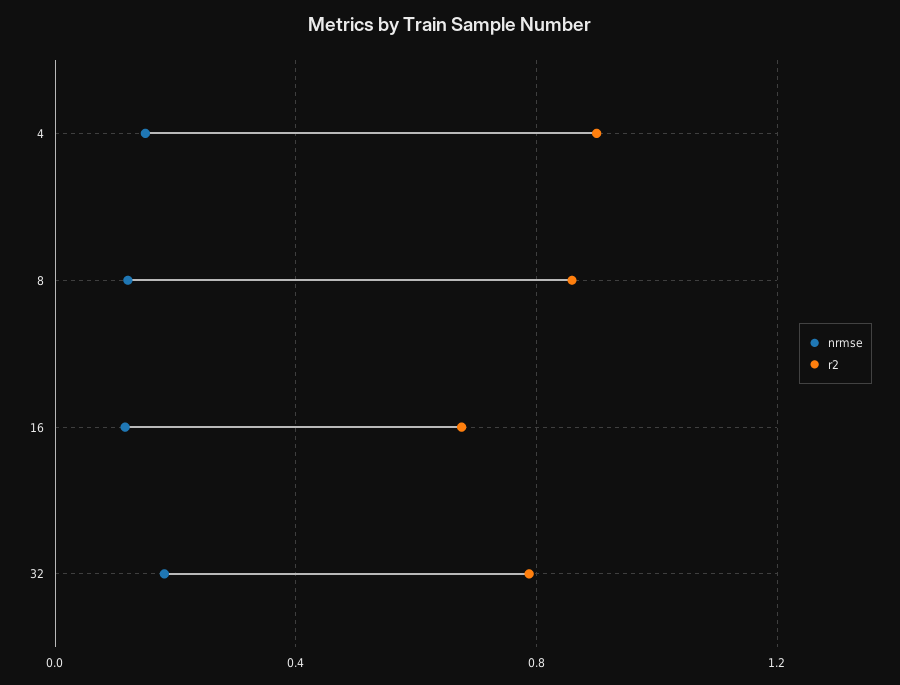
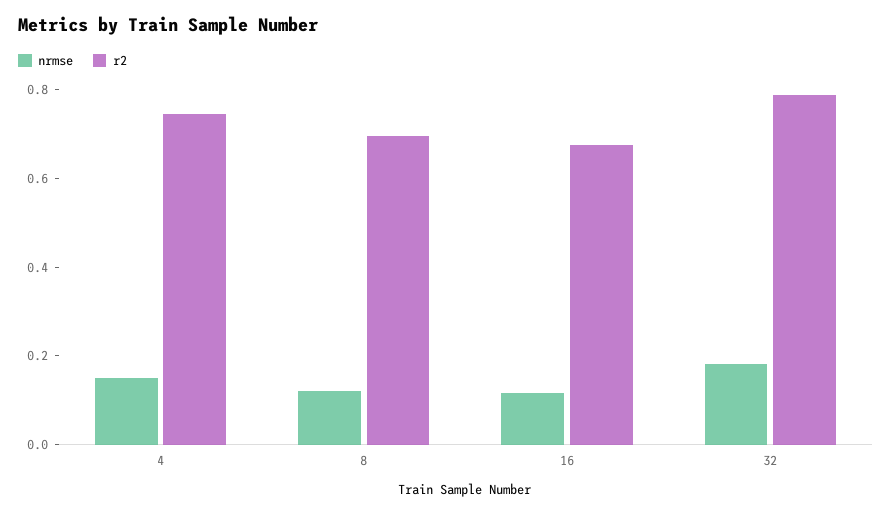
  {
    "nrmse": {
      "4": 0.15,
      "8": 0.1,
      "16": 0.1,
      "32": 0.2
    },
    "r2": {
-     "4": 0.9,
+     "4": 0.75,
-     "8": 0.85,
+     "8": 0.7,
      "16": 0.7,
      "32": 0.8
    }
  }

